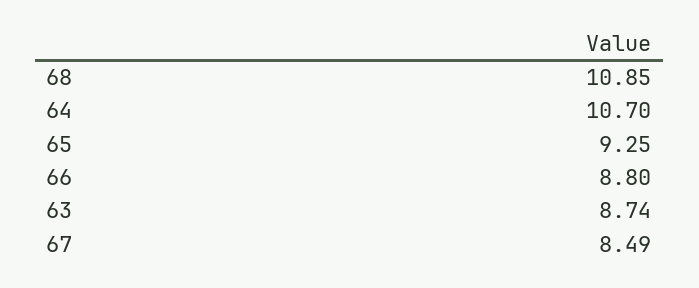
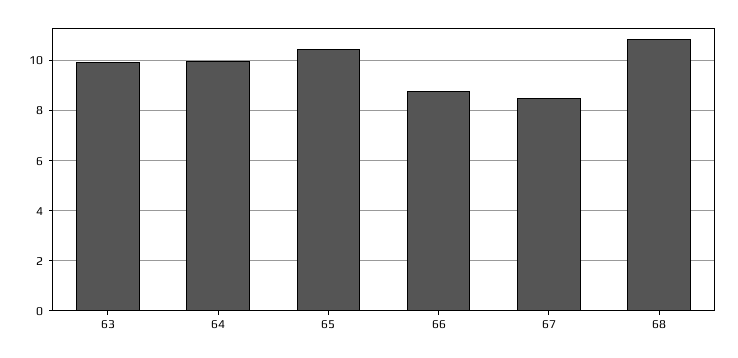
  {
    "68": 10.85,
-   "64": 10.7,
+   "64": 10,
-   "65": 9.25,
+   "65": 10.5,
    "66": 8.8,
-   "63": 8.74,
+   "63": 10,
    "67": 8.49
  }

